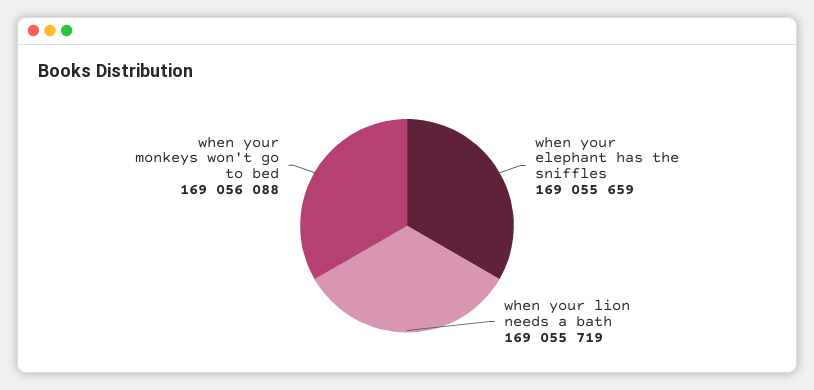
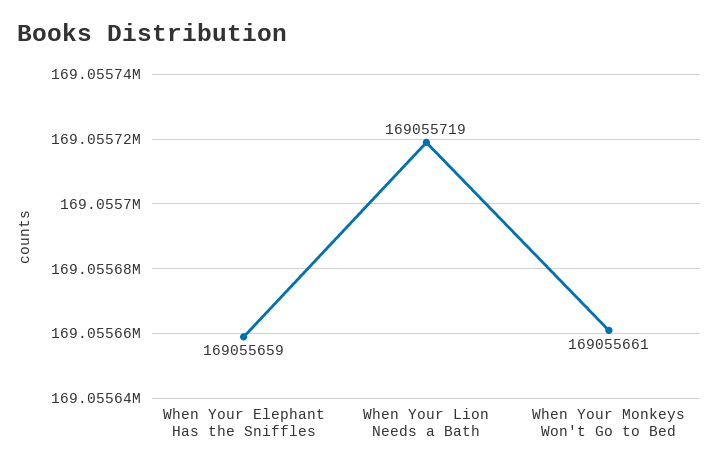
  {
    "when your elephant has the sniffles": 169055659,
    "when your lion needs a bath": 169055719,
-   "when your monkeys won't go to bed": 169056088
+   "when your monkeys won't go to bed": 169055661
  }

